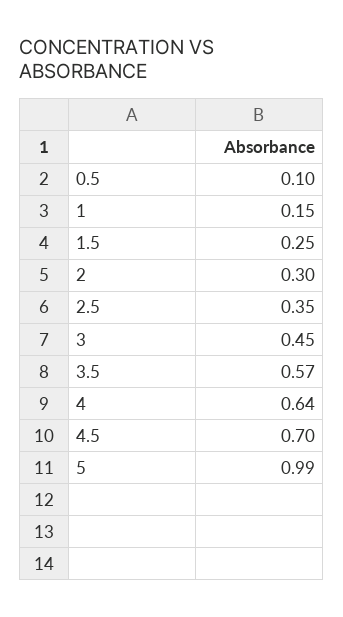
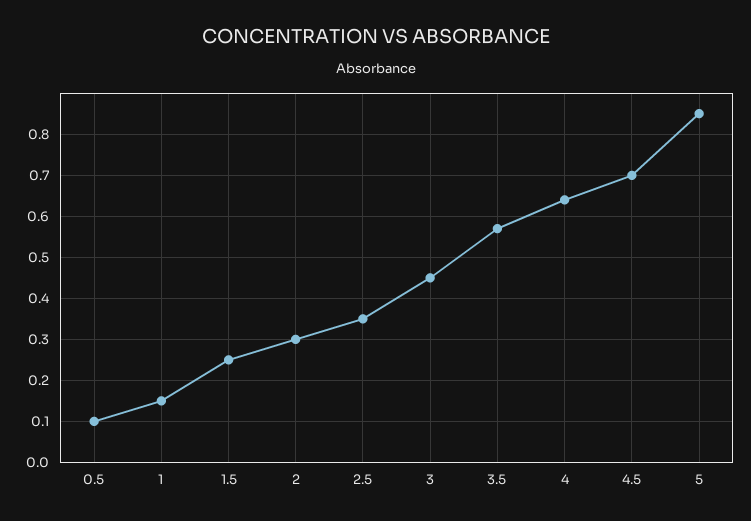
  {
    "0.5": 0.1,
    "1": 0.15,
    "1.5": 0.25,
    "2": 0.3,
    "2.5": 0.35,
    "3": 0.45,
    "3.5": 0.57,
    "4": 0.64,
    "4.5": 0.7,
-   "5": 0.99
+   "5": 0.85
  }

